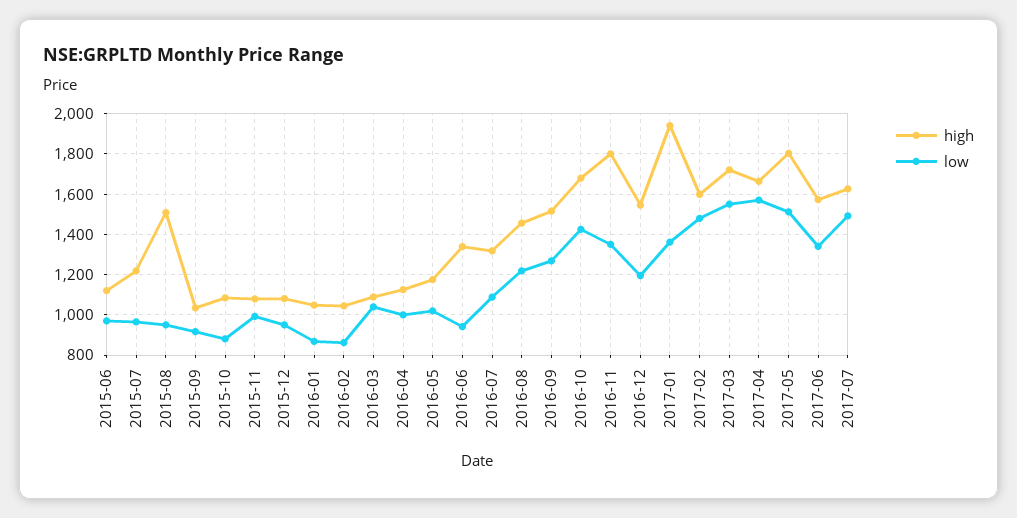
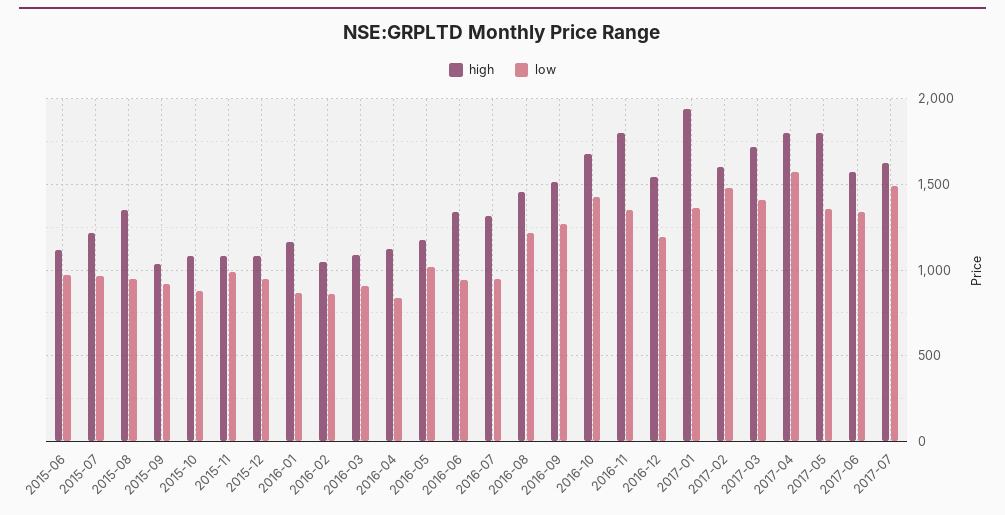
  {
    "high": {
      "2015-06": 1100,
      "2015-07": 1200,
-     "2015-08": 1500,
+     "2015-08": 1350,
      "2015-09": 1050,
      "2015-10": 1100,
      "2015-11": 1100,
      "2015-12": 1100,
-     "2016-01": 1050,
+     "2016-01": 1150,
      "2016-02": 1050,
      "2016-03": 1100,
      "2016-04": 1150,
      "2016-05": 1200,
      "2016-06": 1350,
      "2016-07": 1300,
      "2016-08": 1450,
      "2016-09": 1500,
      "2016-10": 1700,
      "2016-11": 1800,
      "2016-12": 1550,
      "2017-01": 1950,
      "2017-02": 1600,
      "2017-03": 1700,
-     "2017-04": 1650,
+     "2017-04": 1800,
      "2017-05": 1800,
      "2017-06": 1550,
      "2017-07": 1650
    },
    "low": {
      "2015-06": 950,
      "2015-07": 950,
      "2015-08": 950,
      "2015-09": 900,
      "2015-10": 900,
      "2015-11": 1000,
      "2015-12": 950,
      "2016-01": 850,
      "2016-02": 850,
-     "2016-03": 1050,
+     "2016-03": 900,
-     "2016-04": 1000,
+     "2016-04": 850,
      "2016-05": 1000,
      "2016-06": 950,
-     "2016-07": 1100,
+     "2016-07": 950,
      "2016-08": 1200,
      "2016-09": 1250,
      "2016-10": 1450,
      "2016-11": 1350,
      "2016-12": 1200,
      "2017-01": 1350,
      "2017-02": 1500,
-     "2017-03": 1550,
+     "2017-03": 1400,
      "2017-04": 1550,
-     "2017-05": 1500,
+     "2017-05": 1350,
      "2017-06": 1350,
      "2017-07": 1500
    }
  }

